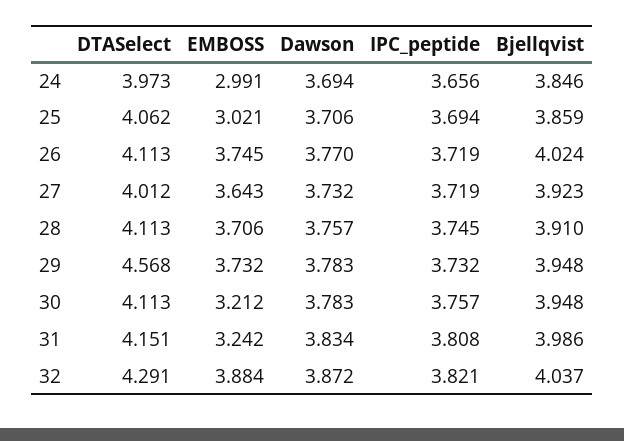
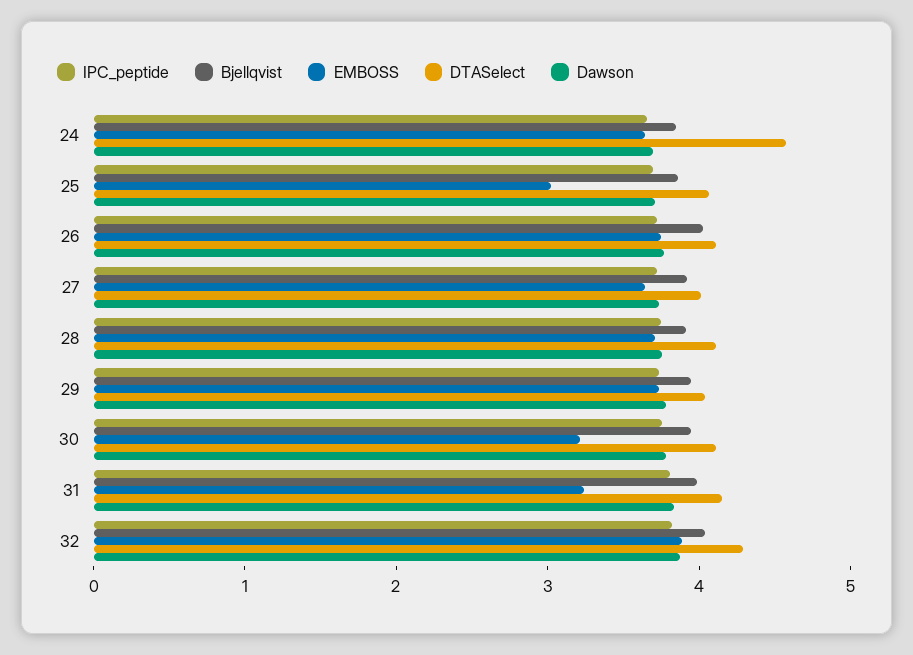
  {
    "DTASelect": {
-     "24": 3.973,
+     "24": 4.6,
      "25": 4.062,
      "26": 4.113,
      "27": 4.012,
      "28": 4.113,
-     "29": 4.568,
+     "29": 4,
      "30": 4.113,
      "31": 4.151,
      "32": 4.291
    },
    "EMBOSS": {
-     "24": 2.991,
+     "24": 3.6,
      "25": 3.021,
      "26": 3.745,
      "27": 3.643,
      "28": 3.706,
      "29": 3.732,
      "30": 3.212,
      "31": 3.242,
      "32": 3.884
    },
    "Dawson": {
      "24": 3.694,
      "25": 3.706,
      "26": 3.77,
      "27": 3.732,
      "28": 3.757,
      "29": 3.783,
      "30": 3.783,
      "31": 3.834,
      "32": 3.872
    },
    "IPC_peptide": {
      "24": 3.656,
      "25": 3.694,
      "26": 3.719,
      "27": 3.719,
      "28": 3.745,
      "29": 3.732,
      "30": 3.757,
      "31": 3.808,
      "32": 3.821
    },
    "Bjellqvist": {
      "24": 3.846,
      "25": 3.859,
      "26": 4.024,
      "27": 3.923,
      "28": 3.91,
      "29": 3.948,
      "30": 3.948,
      "31": 3.986,
      "32": 4.037
    }
  }

